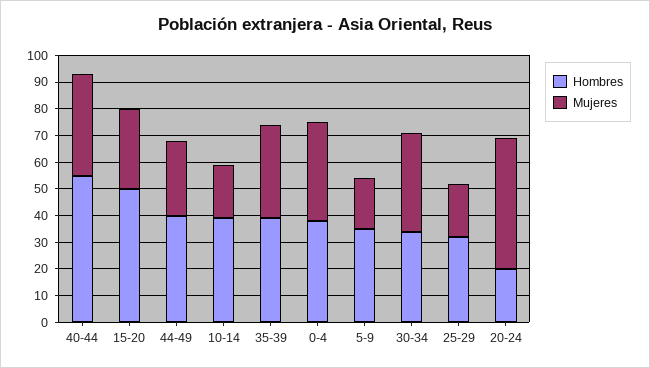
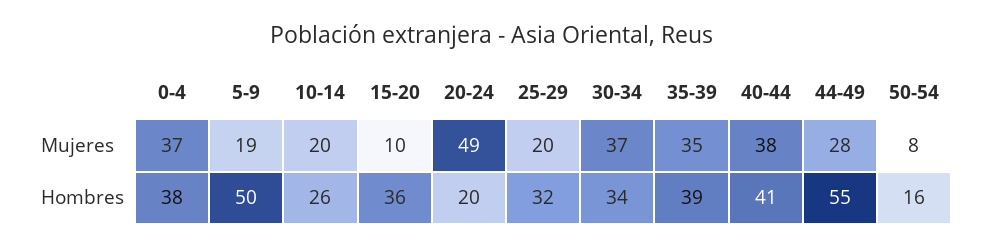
  {
    "Hombres": {
-     "40-44": 55,
+     "40-44": 41,
-     "15-20": 50,
+     "15-20": 36,
-     "44-49": 40,
+     "44-49": 55,
-     "10-14": 40,
+     "10-14": 26,
      "35-39": 39,
      "0-4": 38,
-     "5-9": 35,
+     "5-9": 50,
      "30-34": 34,
      "25-29": 32,
-     "20-24": 20
+     "20-24": 20,
+     "50-54": 16
    },
    "Mujeres": {
      "40-44": 38,
-     "15-20": 30,
+     "15-20": 10,
      "44-49": 28,
      "10-14": 20,
      "35-39": 35,
      "0-4": 37,
      "5-9": 19,
      "30-34": 37,
      "25-29": 20,
-     "20-24": 49
+     "20-24": 49,
+     "50-54": 8
    }
  }

